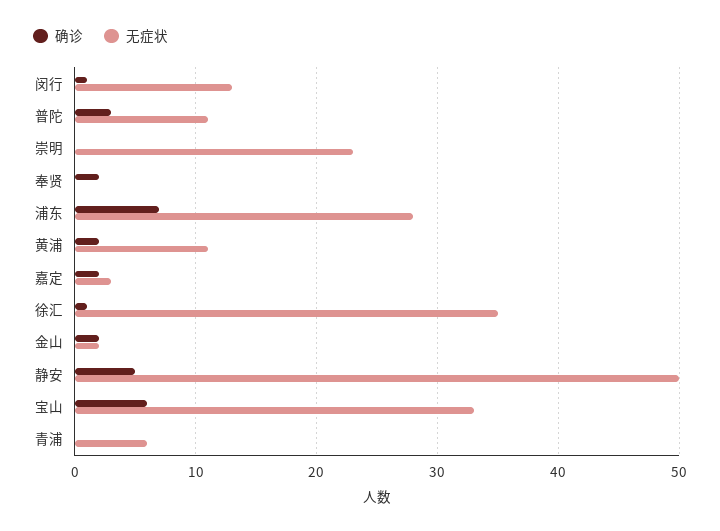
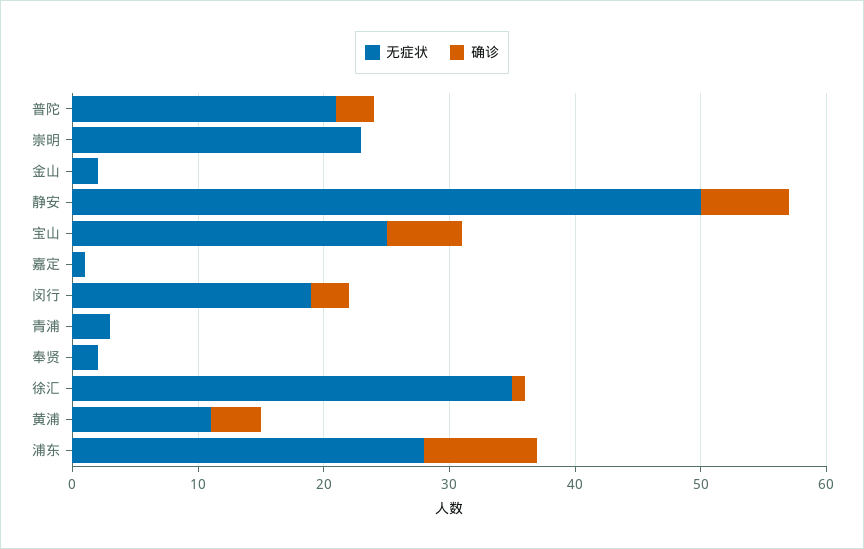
  {
    "确诊": {
-     "闵行": 1,
+     "闵行": 3,
      "普陀": 3,
      "崇明": 0,
-     "奉贤": 2,
+     "奉贤": 0,
-     "浦东": 7,
+     "浦东": 9,
-     "黄浦": 2,
+     "黄浦": 4,
-     "嘉定": 2,
+     "嘉定": 0,
      "徐汇": 1,
-     "金山": 2,
+     "金山": 0,
-     "静安": 5,
+     "静安": 7,
      "宝山": 6,
      "青浦": 0
    },
    "无症状": {
-     "闵行": 13,
+     "闵行": 19,
-     "普陀": 11,
+     "普陀": 21,
      "崇明": 23,
-     "奉贤": 0,
+     "奉贤": 2,
      "浦东": 28,
      "黄浦": 11,
-     "嘉定": 3,
+     "嘉定": 1,
      "徐汇": 35,
      "金山": 2,
      "静安": 50,
-     "宝山": 33,
+     "宝山": 25,
-     "青浦": 6
+     "青浦": 3
    }
  }

